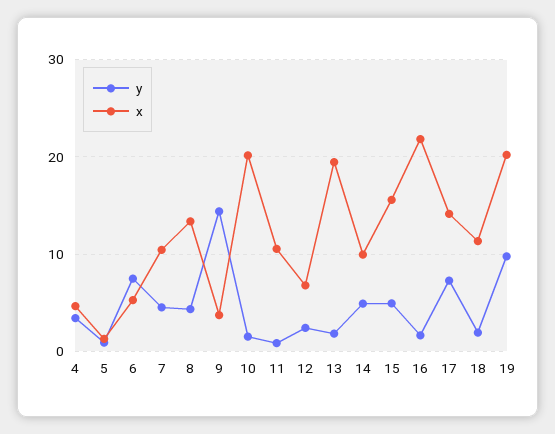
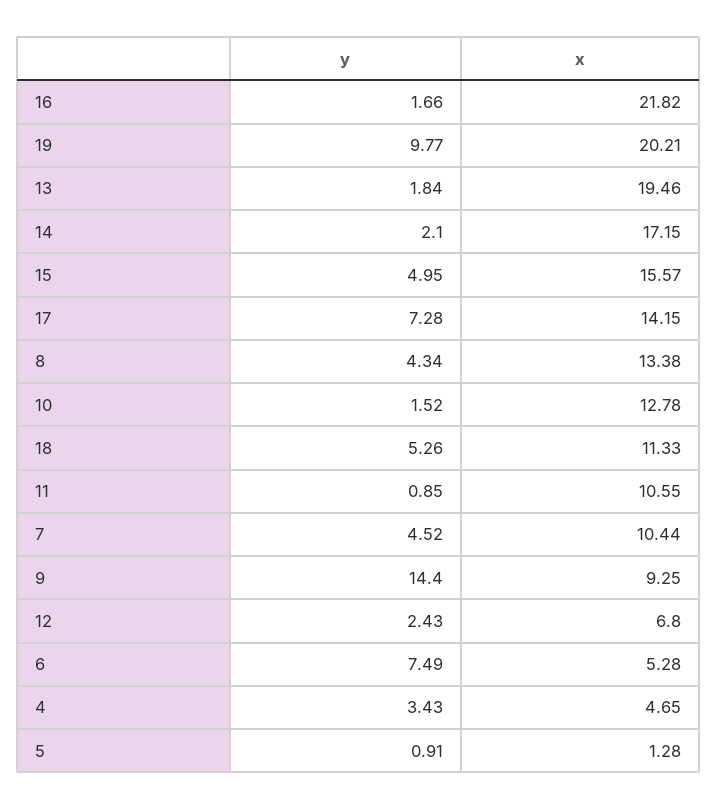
  {
    "y": {
      "4": 3.43,
      "5": 0.91,
      "6": 7.49,
      "7": 4.52,
      "8": 4.34,
      "9": 14.4,
      "10": 1.52,
      "11": 0.85,
      "12": 2.43,
      "13": 1.84,
-     "14": 5,
+     "14": 2.1,
      "15": 4.95,
      "16": 1.66,
      "17": 7.28,
-     "18": 2,
+     "18": 5.26,
      "19": 9.77
    },
    "x": {
      "4": 4.65,
      "5": 1.28,
      "6": 5.28,
      "7": 10.44,
      "8": 13.38,
-     "9": 4,
+     "9": 9.25,
-     "10": 20,
+     "10": 12.78,
      "11": 10.55,
      "12": 6.8,
      "13": 19.46,
-     "14": 10,
+     "14": 17.15,
      "15": 15.57,
      "16": 21.82,
      "17": 14.15,
      "18": 11.33,
      "19": 20.21
    }
  }

